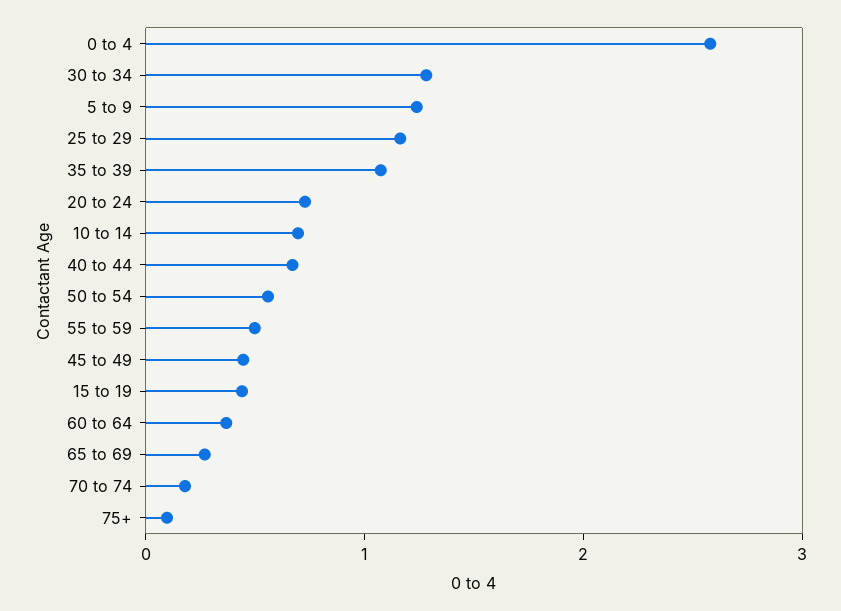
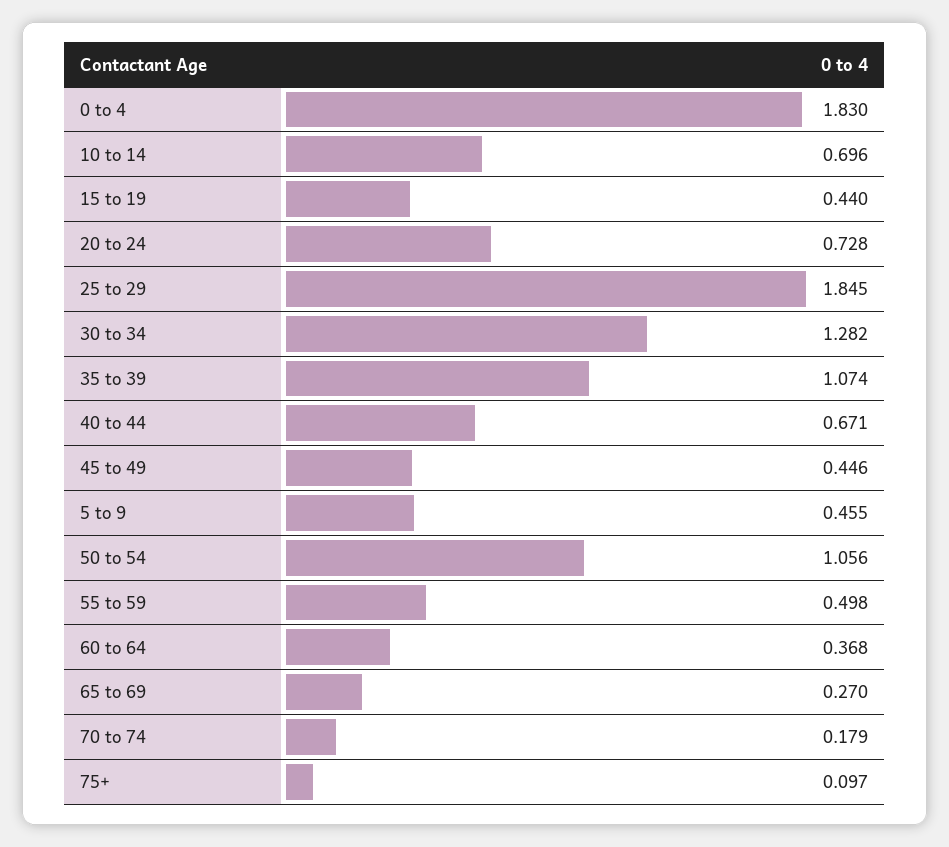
  {
-   "0 to 4": 2.6,
+   "0 to 4": 1.83,
    "30 to 34": 1.282,
-   "5 to 9": 1.2,
+   "5 to 9": 0.455,
-   "25 to 29": 1.2,
+   "25 to 29": 1.845,
    "35 to 39": 1.074,
    "20 to 24": 0.728,
    "10 to 14": 0.696,
    "40 to 44": 0.671,
-   "50 to 54": 0.6,
+   "50 to 54": 1.056,
    "55 to 59": 0.498,
    "45 to 49": 0.446,
    "15 to 19": 0.44,
    "60 to 64": 0.368,
    "65 to 69": 0.27,
    "70 to 74": 0.179,
    "75+": 0.097
  }

